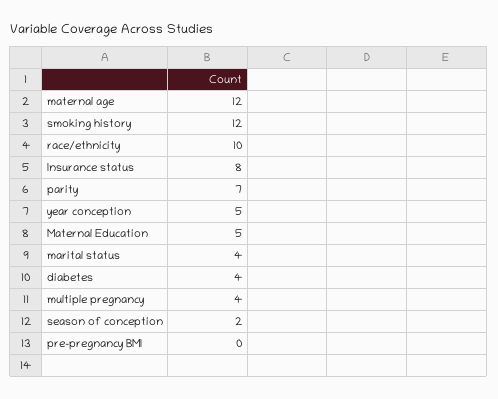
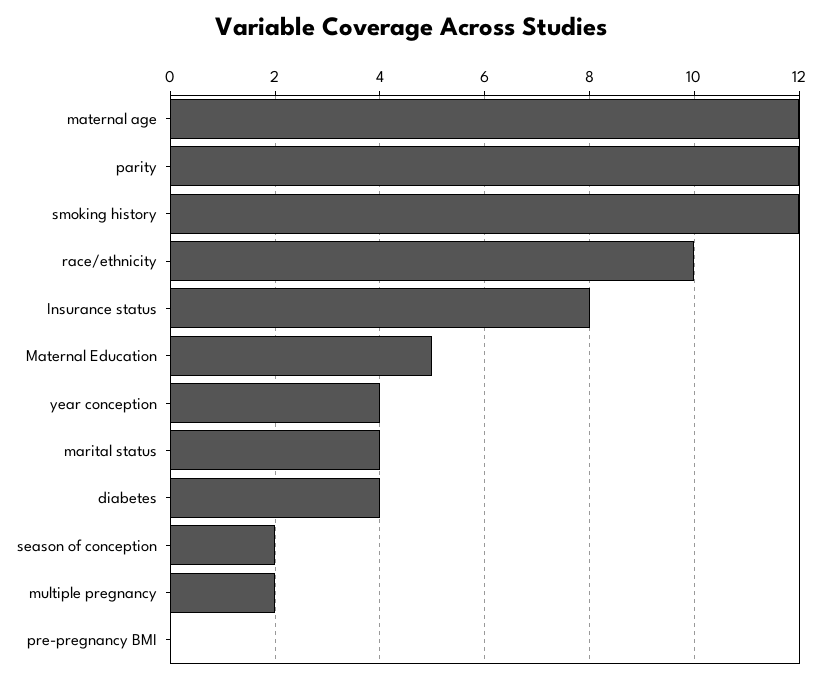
  {
    "maternal age": 12,
    "smoking history": 12,
    "race/ethnicity": 10,
    "Insurance status": 8,
-   "parity": 7,
+   "parity": 12,
-   "year conception": 5,
+   "year conception": 4,
    "Maternal Education": 5,
    "marital status": 4,
    "diabetes": 4,
-   "multiple pregnancy": 4,
+   "multiple pregnancy": 2,
    "season of conception": 2,
    "pre-pregnancy BMI": 0
  }

